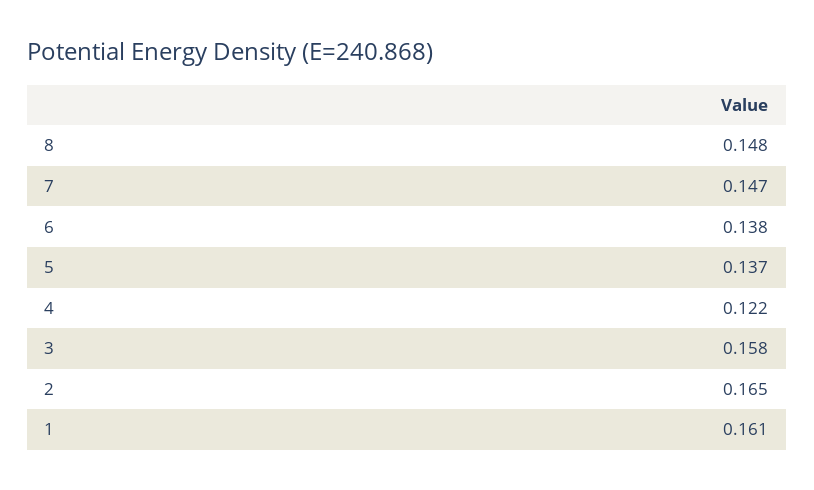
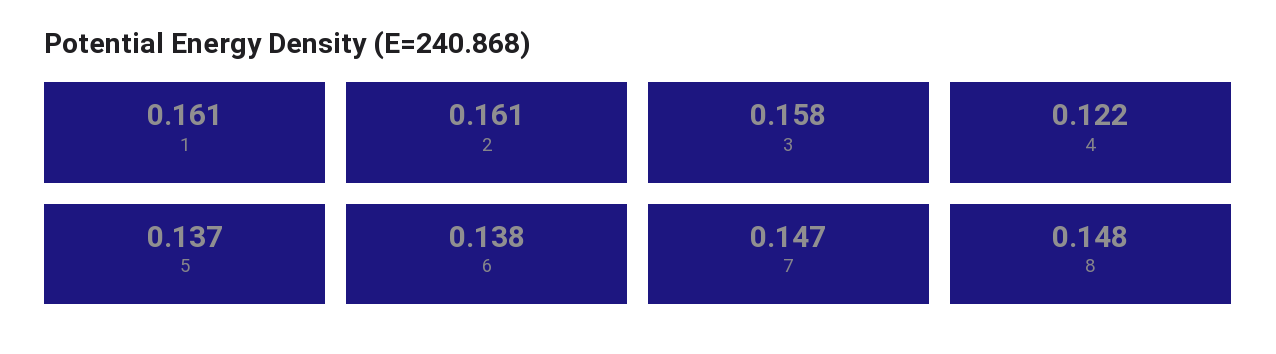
  {
    "8": 0.148,
    "7": 0.147,
    "6": 0.138,
    "5": 0.137,
    "4": 0.122,
    "3": 0.158,
-   "2": 0.165,
+   "2": 0.161,
    "1": 0.161
  }

